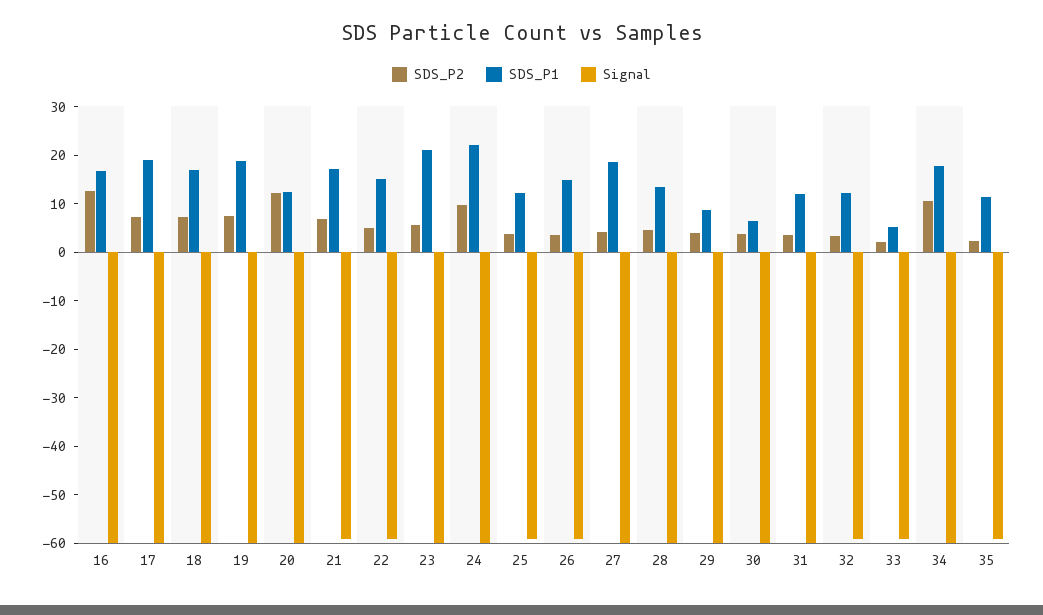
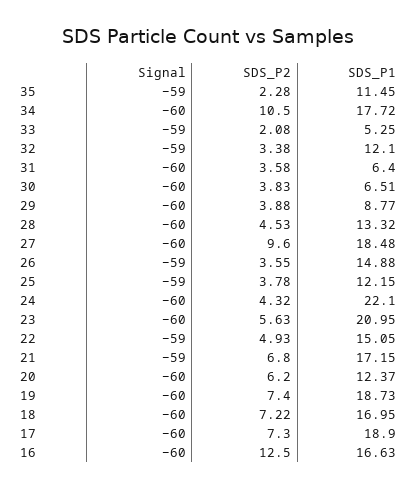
  {
    "SDS_P2": {
      "16": 12.5,
      "17": 7.3,
      "18": 7.22,
      "19": 7.4,
-     "20": 12,
+     "20": 6.2,
      "21": 6.8,
      "22": 4.93,
      "23": 5.63,
-     "24": 10,
+     "24": 4.32,
      "25": 3.78,
      "26": 3.55,
-     "27": 4,
+     "27": 9.6,
      "28": 4.53,
      "29": 3.88,
      "30": 3.83,
      "31": 3.58,
      "32": 3.38,
      "33": 2.08,
      "34": 10.5,
      "35": 2.28
    },
    "SDS_P1": {
      "16": 16.63,
      "17": 18.9,
      "18": 16.95,
      "19": 18.73,
      "20": 12.37,
      "21": 17.15,
      "22": 15.05,
      "23": 20.95,
      "24": 22.1,
      "25": 12.15,
      "26": 14.88,
      "27": 18.48,
      "28": 13.32,
      "29": 8.77,
      "30": 6.51,
-     "31": 12,
+     "31": 6.4,
      "32": 12.1,
      "33": 5.25,
      "34": 17.72,
      "35": 11.45
    },
    "Signal": {
      "16": -60,
      "17": -60,
      "18": -60,
      "19": -60,
      "20": -60,
      "21": -59,
      "22": -59,
      "23": -60,
      "24": -60,
      "25": -59,
      "26": -59,
      "27": -60,
      "28": -60,
      "29": -60,
      "30": -60,
      "31": -60,
      "32": -59,
      "33": -59,
      "34": -60,
      "35": -59
    }
  }

